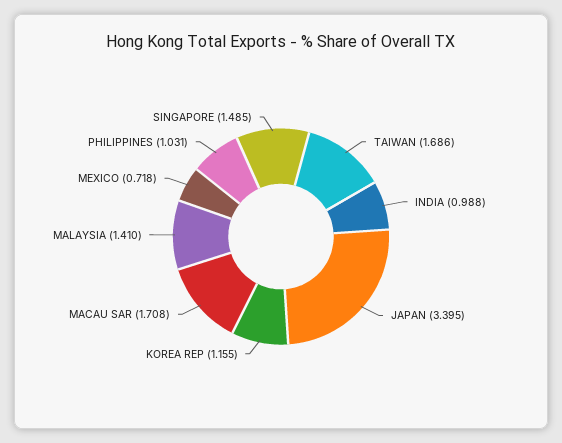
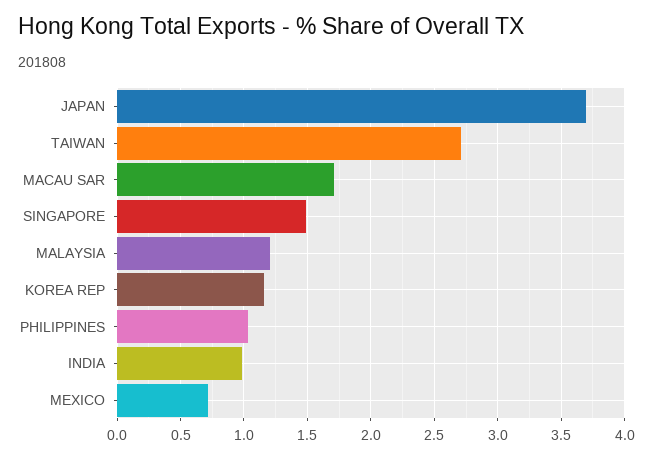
  {
-   "TAIWAN": 1.686,
+   "TAIWAN": 2.7,
    "INDIA": 0.988,
-   "JAPAN": 3.395,
+   "JAPAN": 3.7,
    "KOREA REP": 1.155,
    "MACAU SAR": 1.708,
-   "MALAYSIA": 1.41,
+   "MALAYSIA": 1.2,
    "MEXICO": 0.718,
    "PHILIPPINES": 1.031,
    "SINGAPORE": 1.485
  }

